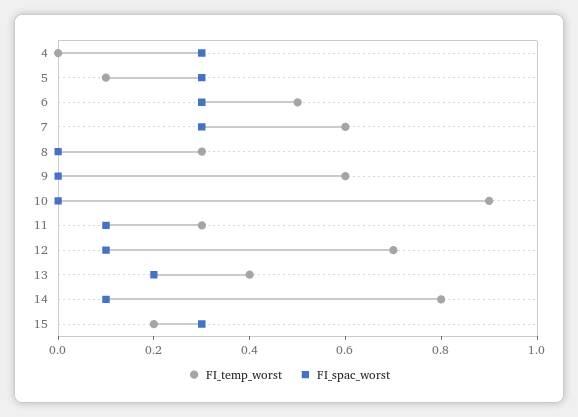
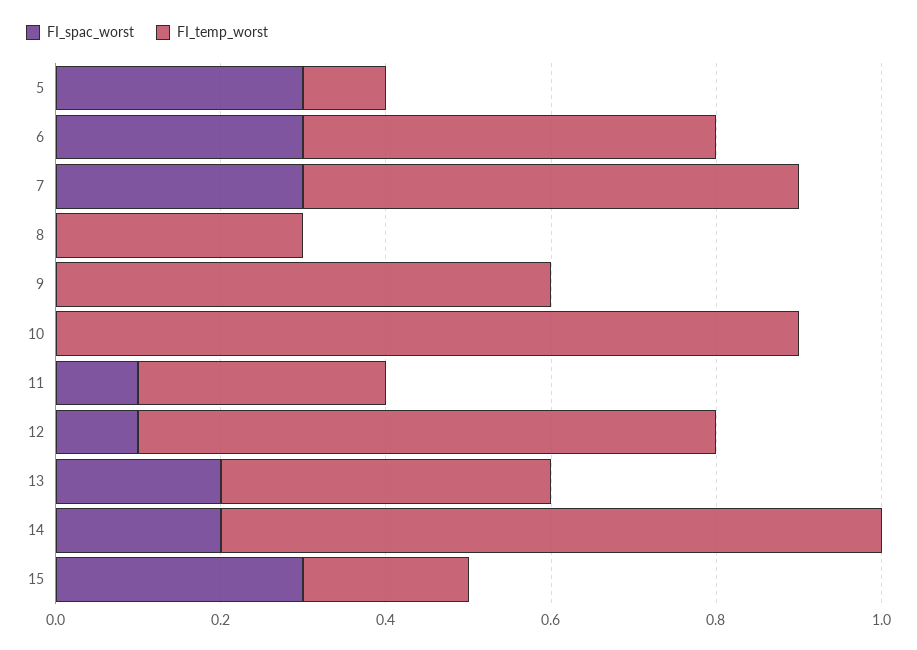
  {
    "FI_temp_worst": {
-     "4": 0,
      "5": 0.1,
      "6": 0.5,
      "7": 0.6,
      "8": 0.3,
      "9": 0.6,
      "10": 0.9,
      "11": 0.3,
      "12": 0.7,
      "13": 0.4,
      "14": 0.8,
      "15": 0.2
    },
    "FI_spac_worst": {
-     "4": 0.3,
      "5": 0.3,
      "6": 0.3,
      "7": 0.3,
      "8": 0,
      "9": 0,
      "10": 0,
      "11": 0.1,
      "12": 0.1,
      "13": 0.2,
-     "14": 0.1,
+     "14": 0.2,
      "15": 0.3
    }
  }

